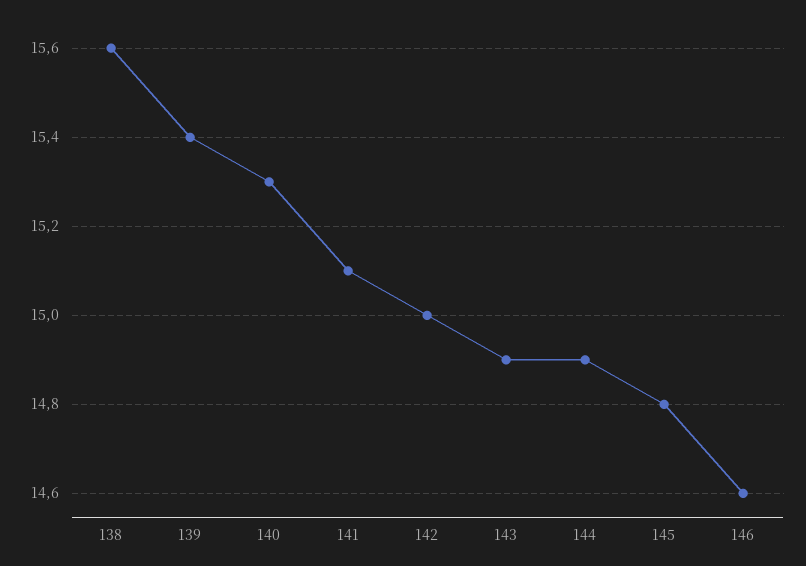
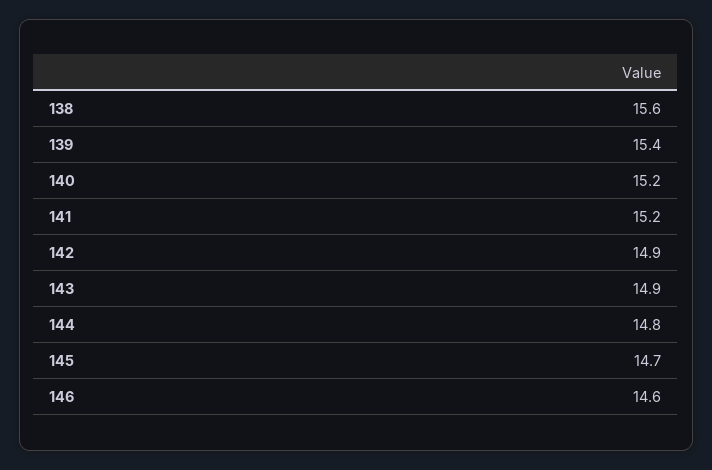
  {
    "138": 15.6,
    "139": 15.4,
-   "140": 15.3,
+   "140": 15.2,
-   "141": 15.1,
+   "141": 15.2,
-   "142": 15,
+   "142": 14.9,
    "143": 14.9,
-   "144": 14.9,
+   "144": 14.8,
-   "145": 14.8,
+   "145": 14.7,
    "146": 14.6
  }

